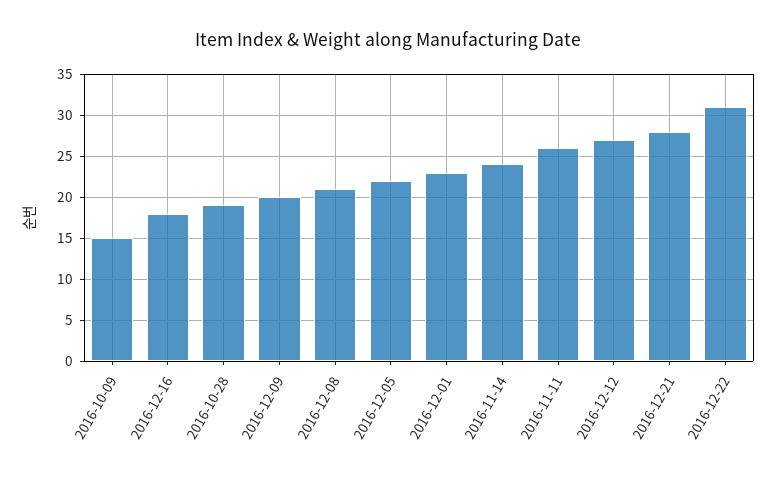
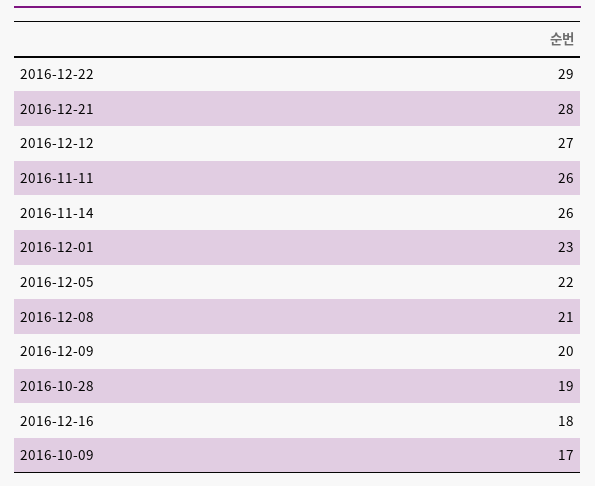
  {
-   "2016-10-09": 15,
+   "2016-10-09": 17,
    "2016-12-16": 18,
    "2016-10-28": 19,
    "2016-12-09": 20,
    "2016-12-08": 21,
    "2016-12-05": 22,
    "2016-12-01": 23,
-   "2016-11-14": 24,
+   "2016-11-14": 26,
    "2016-11-11": 26,
    "2016-12-12": 27,
    "2016-12-21": 28,
-   "2016-12-22": 31
+   "2016-12-22": 29
  }

